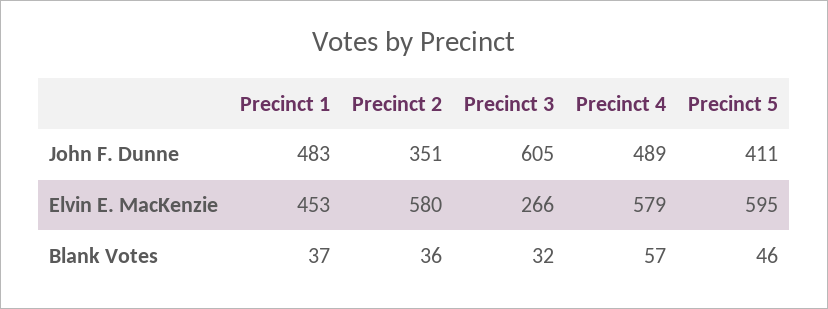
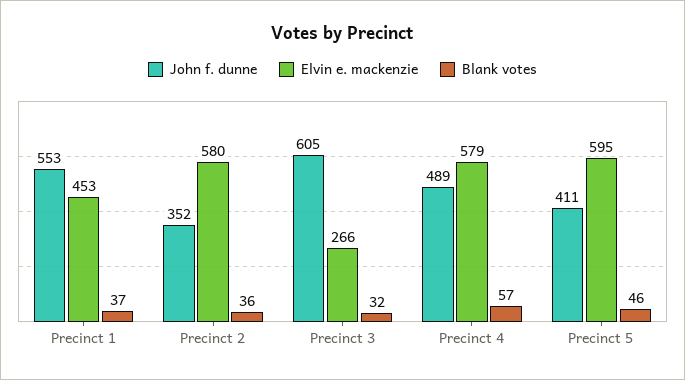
  {
    "John F. Dunne": {
-     "Precinct 1": 483,
+     "Precinct 1": 553,
-     "Precinct 2": 351,
+     "Precinct 2": 352,
      "Precinct 3": 605,
      "Precinct 4": 489,
      "Precinct 5": 411
    },
    "Elvin E. MacKenzie": {
      "Precinct 1": 453,
      "Precinct 2": 580,
      "Precinct 3": 266,
      "Precinct 4": 579,
      "Precinct 5": 595
    },
    "Blank Votes": {
      "Precinct 1": 37,
      "Precinct 2": 36,
      "Precinct 3": 32,
      "Precinct 4": 57,
      "Precinct 5": 46
    }
  }

